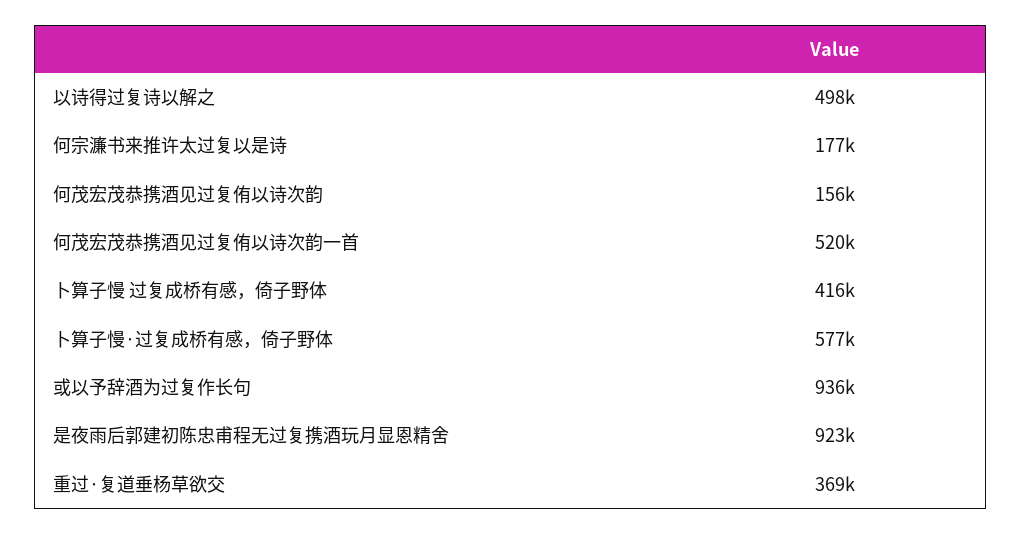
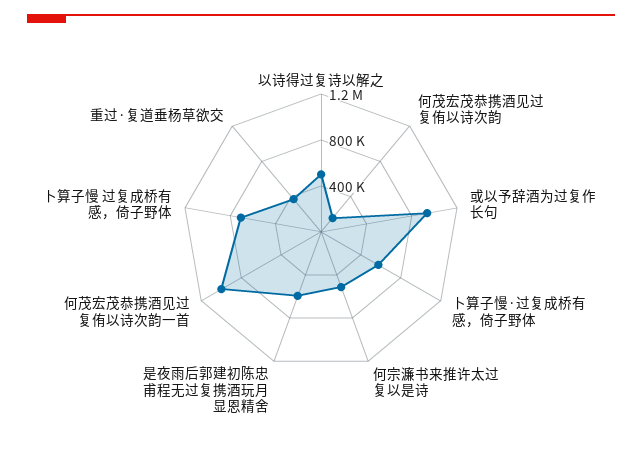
  {
    "以诗得过复诗以解之": 498000,
-   "何宗濂书来推许太过复以是诗": 177000,
+   "何宗濂书来推许太过复以是诗": 500000,
    "何茂宏茂恭携酒见过复侑以诗次韵": 156000,
-   "何茂宏茂恭携酒见过复侑以诗次韵一首": 520000,
+   "何茂宏茂恭携酒见过复侑以诗次韵一首": 1000000,
-   "卜算子慢 过复成桥有感，倚子野体": 416000,
+   "卜算子慢 过复成桥有感，倚子野体": 700000,
    "卜算子慢·过复成桥有感，倚子野体": 577000,
    "或以予辞酒为过复作长句": 936000,
-   "是夜雨后郭建初陈忠甫程无过复携酒玩月显恩精舍": 923000,
+   "是夜雨后郭建初陈忠甫程无过复携酒玩月显恩精舍": 600000,
    "重过·复道垂杨草欲交": 369000
  }

